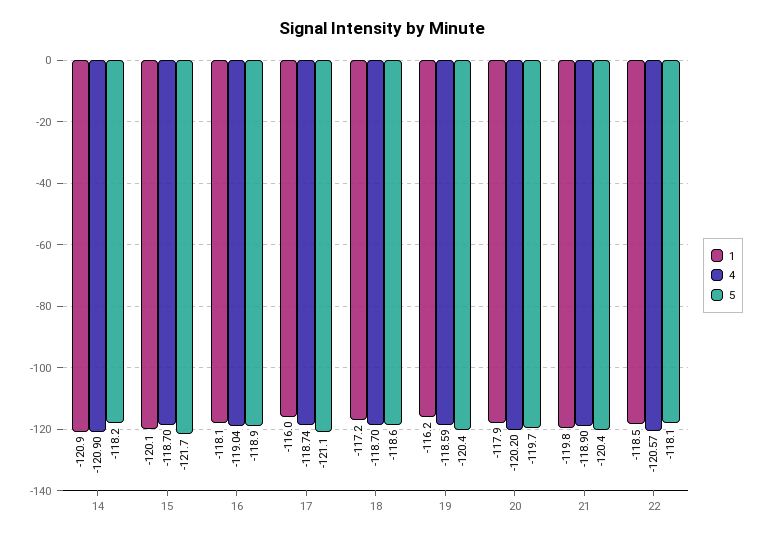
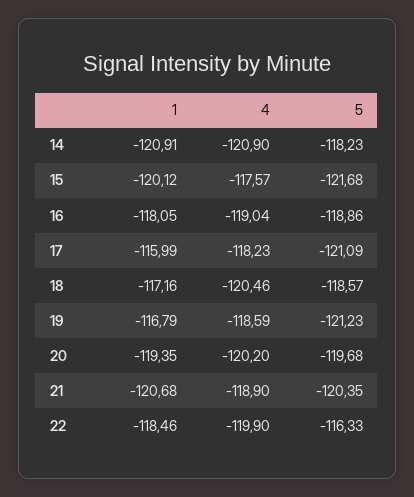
  {
    "1": {
      "14": -120.91,
      "15": -120.12,
      "16": -118.05,
      "17": -115.99,
      "18": -117.16,
-     "19": -116.2,
+     "19": -116.79,
-     "20": -117.9,
+     "20": -119.35,
-     "21": -119.8,
+     "21": -120.68,
      "22": -118.46
    },
    "4": {
      "14": -120.9,
-     "15": -118.7,
+     "15": -117.57,
      "16": -119.04,
-     "17": -118.74,
+     "17": -118.23,
-     "18": -118.7,
+     "18": -120.46,
      "19": -118.59,
      "20": -120.2,
      "21": -118.9,
-     "22": -120.57
+     "22": -119.9
    },
    "5": {
      "14": -118.23,
      "15": -121.68,
      "16": -118.86,
      "17": -121.09,
      "18": -118.57,
-     "19": -120.4,
+     "19": -121.23,
      "20": -119.68,
      "21": -120.35,
-     "22": -118.1
+     "22": -116.33
    }
  }

